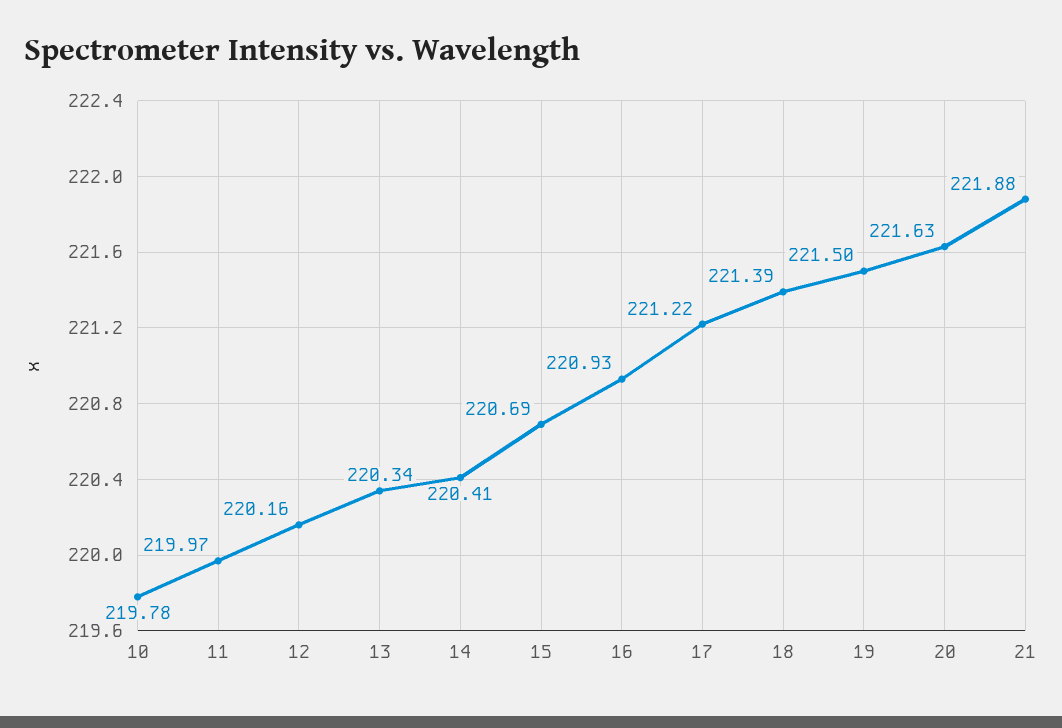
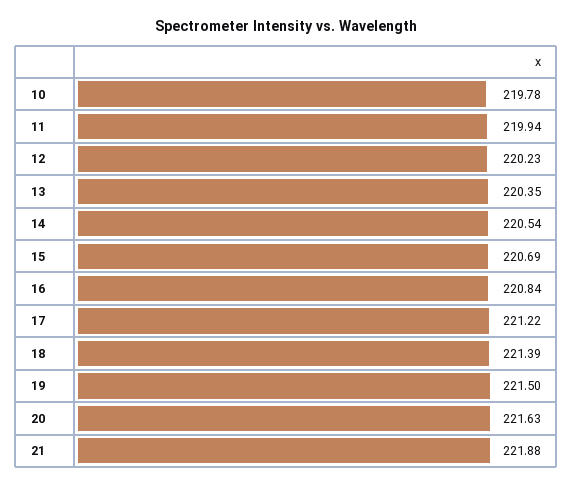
  {
    "10": 219.78,
-   "11": 219.97,
+   "11": 219.94,
-   "12": 220.16,
+   "12": 220.23,
-   "13": 220.34,
+   "13": 220.35,
-   "14": 220.41,
+   "14": 220.54,
    "15": 220.69,
-   "16": 220.93,
+   "16": 220.84,
    "17": 221.22,
    "18": 221.39,
    "19": 221.5,
    "20": 221.63,
    "21": 221.88
  }

